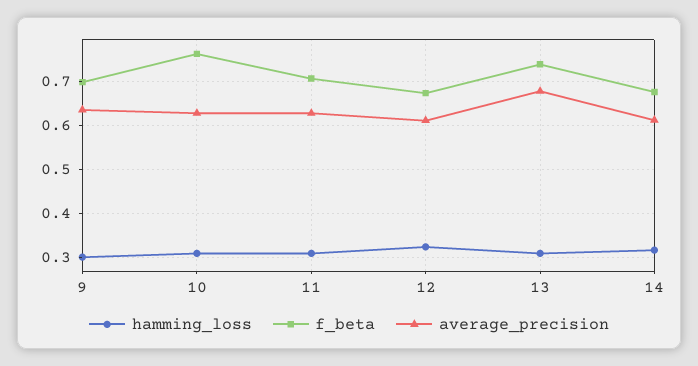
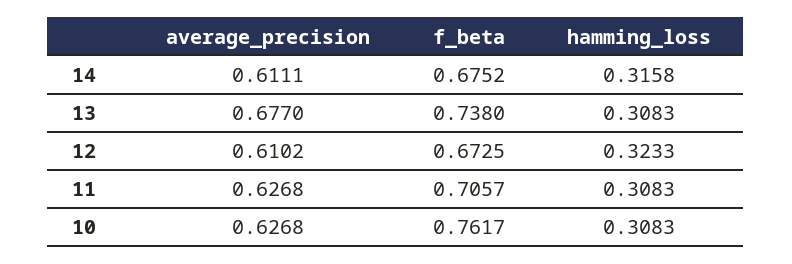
  {
    "hamming_loss": {
-     "9": 0.3,
      "10": 0.3083,
      "11": 0.3083,
      "12": 0.3233,
      "13": 0.3083,
      "14": 0.3158
    },
    "f_beta": {
-     "9": 0.7,
      "10": 0.7617,
      "11": 0.7057,
      "12": 0.6725,
      "13": 0.738,
      "14": 0.6752
    },
    "average_precision": {
-     "9": 0.64,
      "10": 0.6268,
      "11": 0.6268,
      "12": 0.6102,
      "13": 0.677,
      "14": 0.6111
    }
  }

